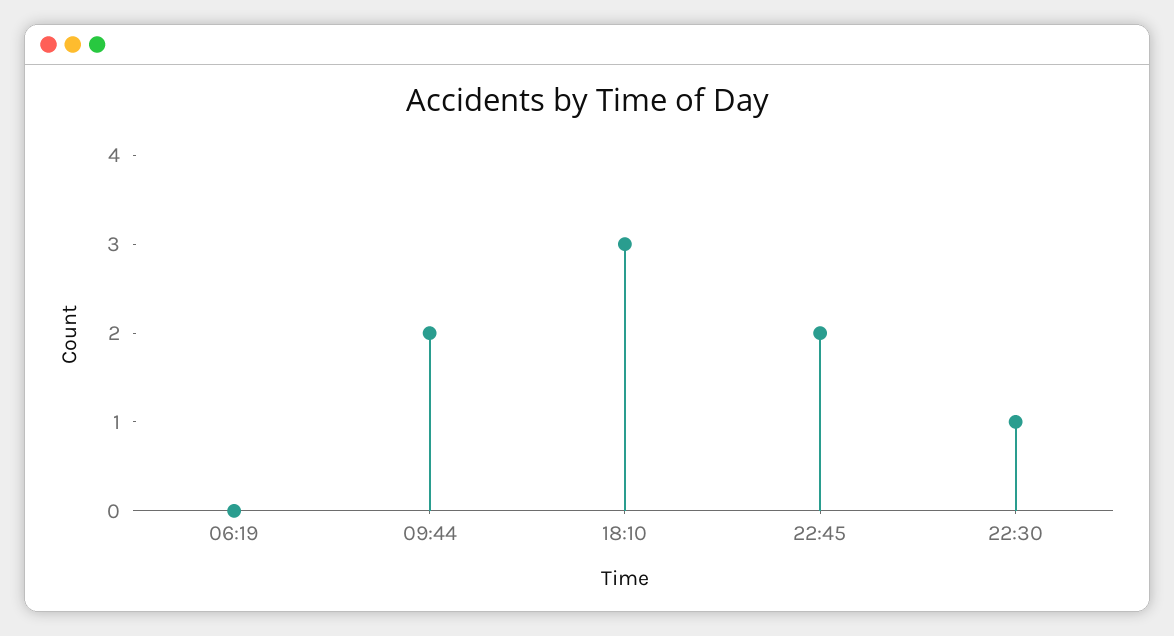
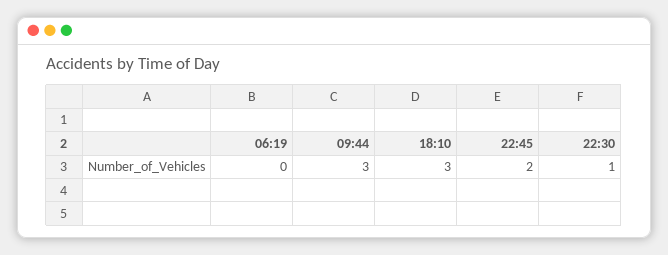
  {
    "06:19": 0,
-   "09:44": 2,
+   "09:44": 3,
    "18:10": 3,
    "22:45": 2,
    "22:30": 1
  }

